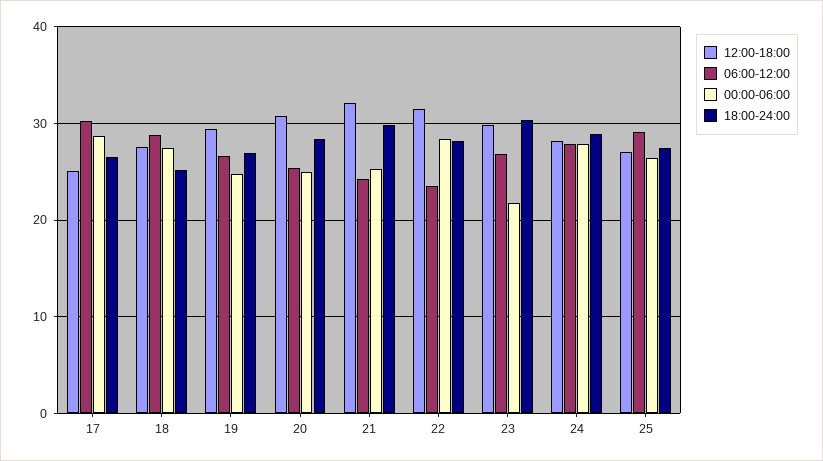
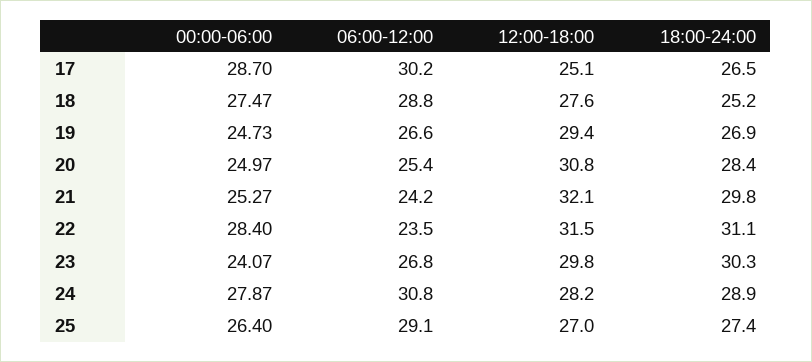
  {
    "12:00-18:00": {
      "17": 25.1,
      "18": 27.6,
      "19": 29.4,
      "20": 30.8,
      "21": 32.1,
      "22": 31.5,
      "23": 29.8,
      "24": 28.2,
      "25": 27
    },
    "06:00-12:00": {
      "17": 30.2,
      "18": 28.8,
      "19": 26.6,
      "20": 25.4,
      "21": 24.2,
      "22": 23.5,
      "23": 26.8,
-     "24": 28,
+     "24": 30.8,
      "25": 29.1
    },
    "00:00-06:00": {
      "17": 28.7,
      "18": 27.47,
      "19": 24.73,
      "20": 24.97,
      "21": 25.27,
      "22": 28.4,
-     "23": 22,
+     "23": 24.07,
      "24": 27.87,
      "25": 26.4
    },
    "18:00-24:00": {
      "17": 26.5,
      "18": 25.2,
      "19": 26.9,
      "20": 28.4,
      "21": 29.8,
-     "22": 28,
+     "22": 31.1,
      "23": 30.3,
      "24": 28.9,
      "25": 27.4
    }
  }

